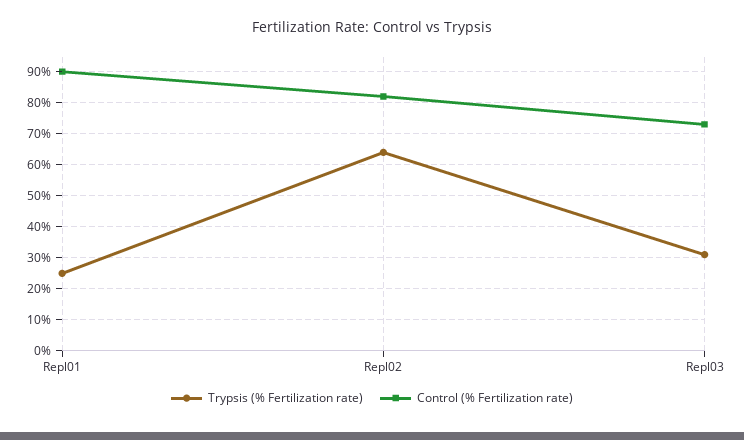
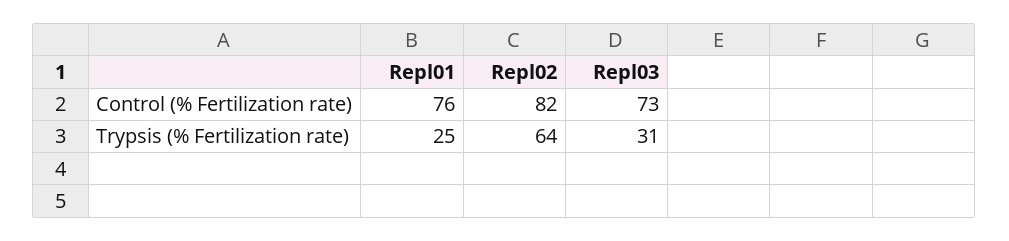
  {
    "Trypsis (% Fertilization rate)": {
      "Repl01": 25,
      "Repl02": 64,
      "Repl03": 31
    },
    "Control (% Fertilization rate)": {
-     "Repl01": 90,
+     "Repl01": 76,
      "Repl02": 82,
      "Repl03": 73
    }
  }

